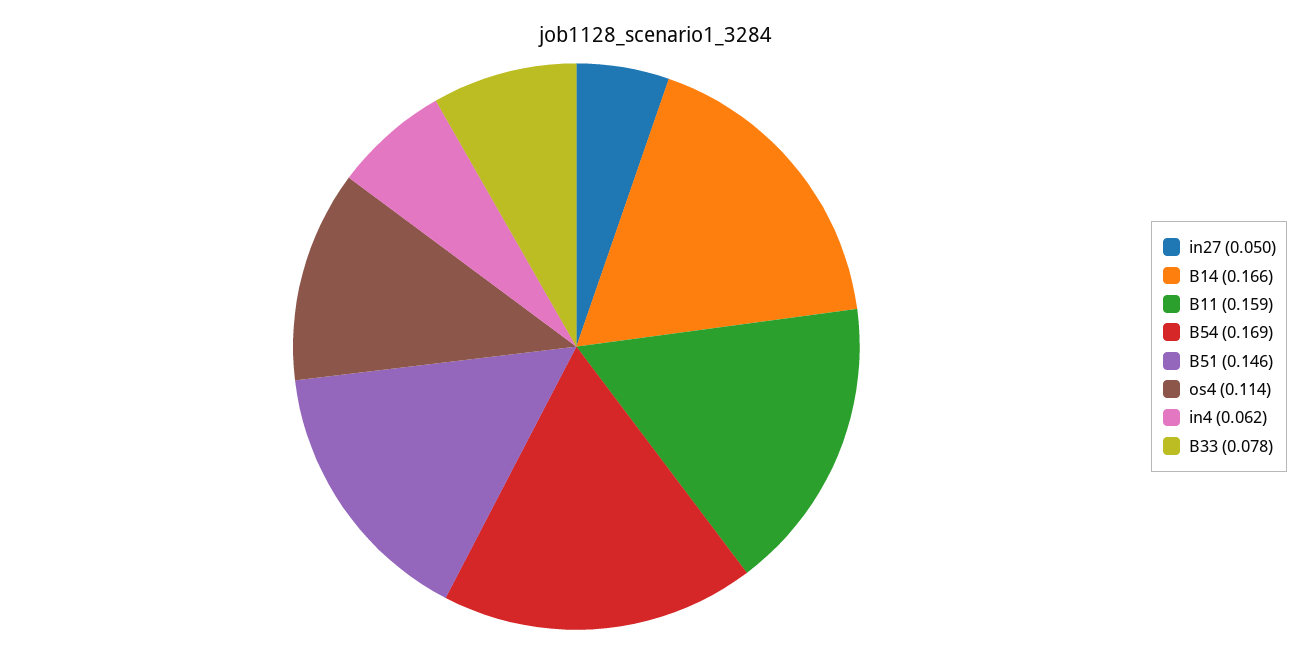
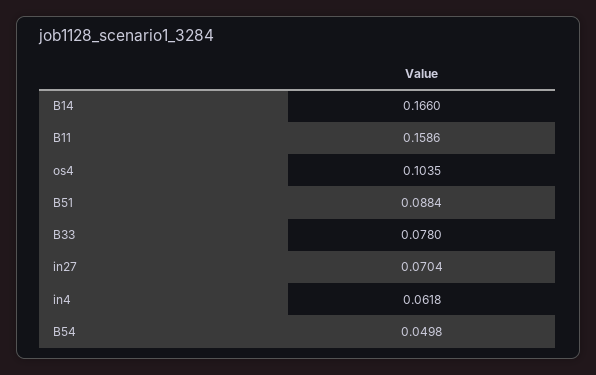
  {
-   "in27": 0.05,
+   "in27": 0.0704,
    "B14": 0.166,
    "B11": 0.1586,
-   "B54": 0.169,
+   "B54": 0.0498,
-   "B51": 0.146,
+   "B51": 0.0884,
-   "os4": 0.114,
+   "os4": 0.1035,
    "in4": 0.0618,
    "B33": 0.078
  }

